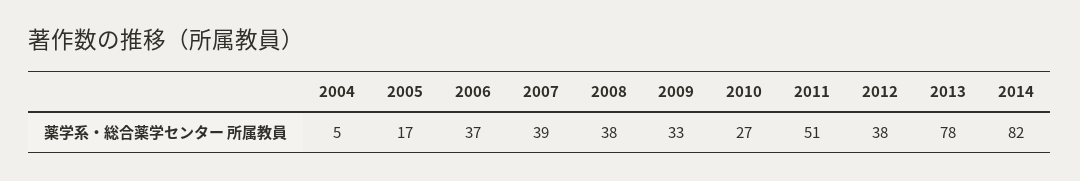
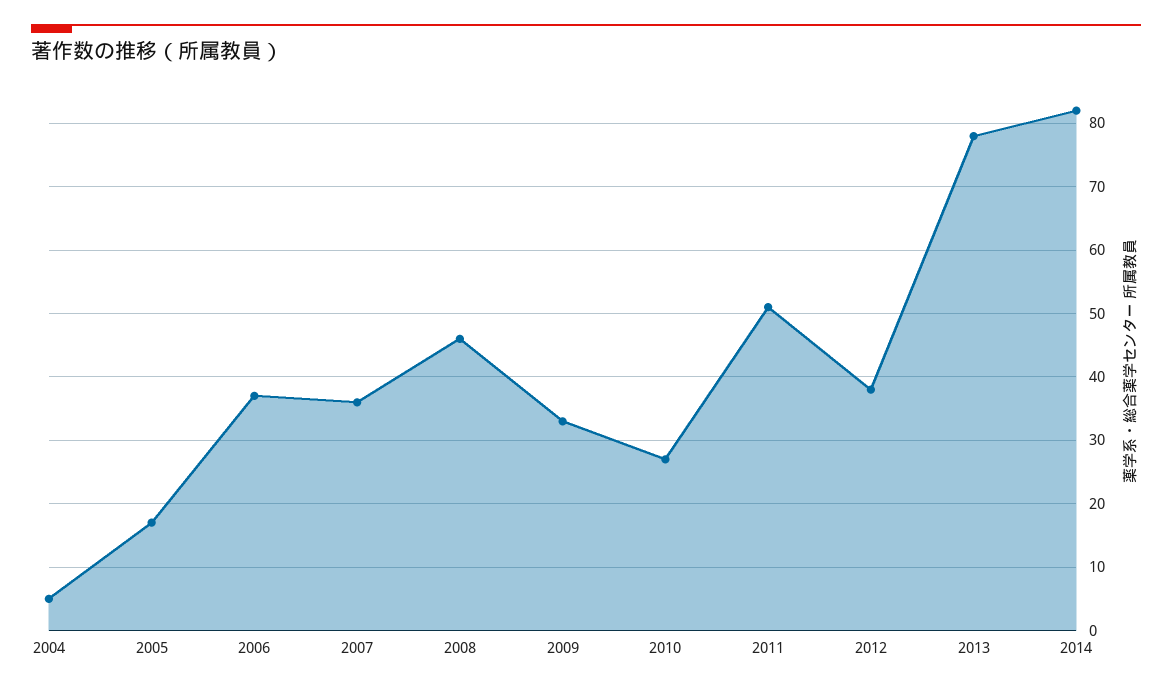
  {
    "2004": 5,
    "2005": 17,
    "2006": 37,
-   "2007": 39,
+   "2007": 36,
-   "2008": 38,
+   "2008": 46,
    "2009": 33,
    "2010": 27,
    "2011": 51,
    "2012": 38,
    "2013": 78,
    "2014": 82
  }

